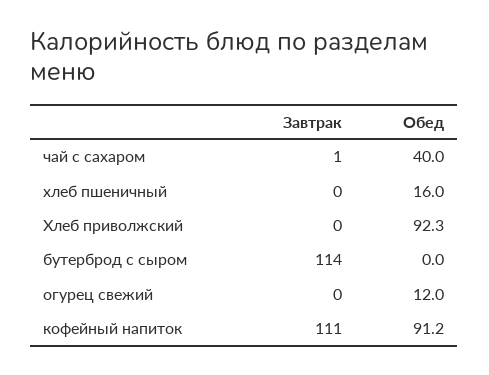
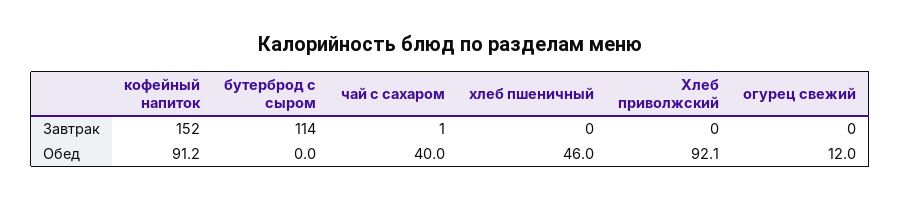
  {
    "Завтрак": {
      "чай с сахаром": 1,
      "хлеб пшеничный": 0,
      "Хлеб приволжский": 0,
      "бутерброд с сыром": 114,
      "огурец свежий": 0,
-     "кофейный напиток": 111
+     "кофейный напиток": 152
    },
    "Обед": {
      "чай с сахаром": 40,
-     "хлеб пшеничный": 16,
+     "хлеб пшеничный": 46,
-     "Хлеб приволжский": 92.3,
+     "Хлеб приволжский": 92.1,
      "бутерброд с сыром": 0,
      "огурец свежий": 12,
      "кофейный напиток": 91.2
    }
  }

